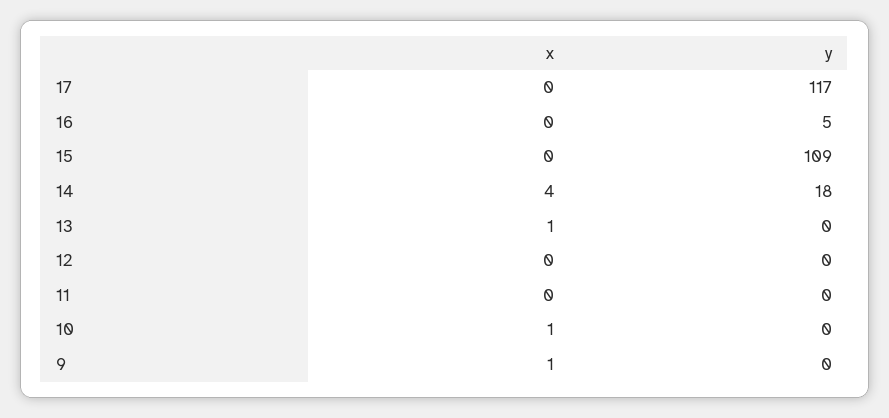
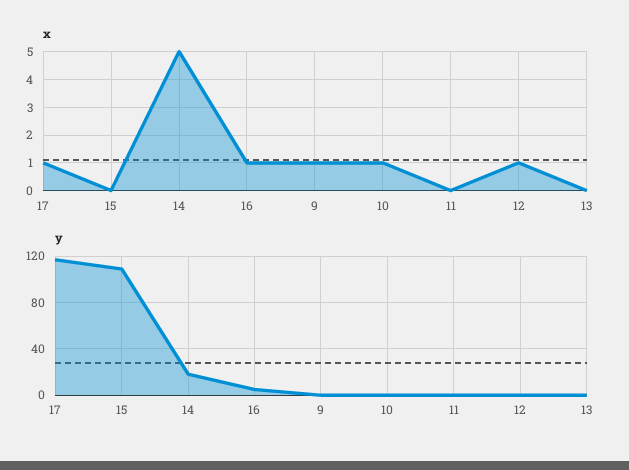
  {
    "x": {
-     "17": 0,
+     "17": 1,
-     "16": 0,
+     "16": 1,
      "15": 0,
-     "14": 4,
+     "14": 5,
-     "13": 1,
+     "13": 0,
-     "12": 0,
+     "12": 1,
      "11": 0,
      "10": 1,
      "9": 1
    },
    "y": {
      "17": 117,
      "16": 5,
      "15": 109,
      "14": 18,
      "13": 0,
      "12": 0,
      "11": 0,
      "10": 0,
      "9": 0
    }
  }

